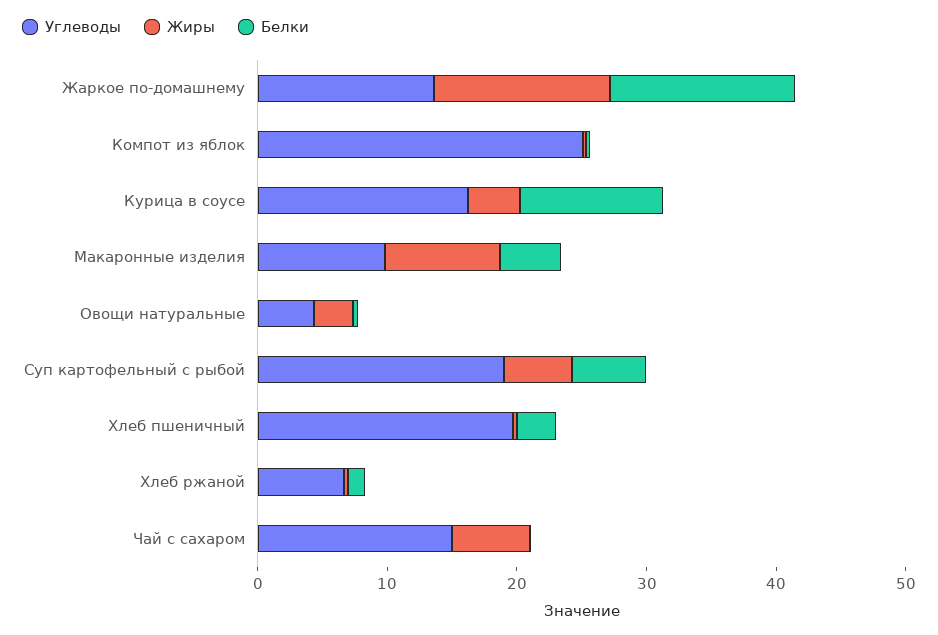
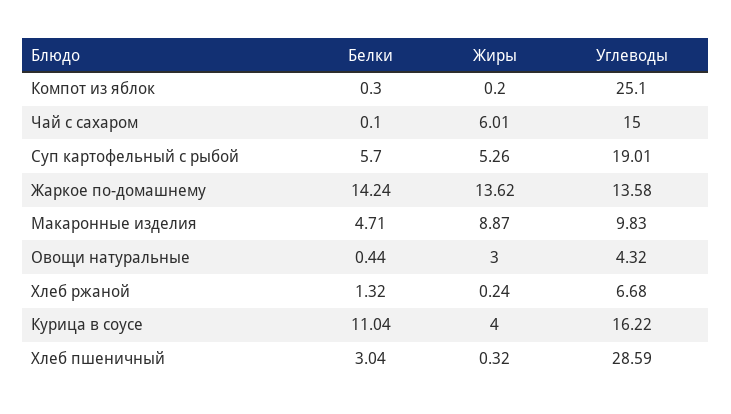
  {
    "Углеводы": {
      "Жаркое по-домашнему": 13.58,
      "Компот из яблок": 25.1,
      "Курица в соусе": 16.22,
      "Макаронные изделия": 9.83,
      "Овощи натуральные": 4.32,
      "Суп картофельный с рыбой": 19.01,
-     "Хлеб пшеничный": 20,
+     "Хлеб пшеничный": 28.59,
      "Хлеб ржаной": 6.68,
      "Чай с сахаром": 15
    },
    "Жиры": {
      "Жаркое по-домашнему": 13.62,
      "Компот из яблок": 0.2,
      "Курица в соусе": 4,
      "Макаронные изделия": 8.87,
      "Овощи натуральные": 3,
      "Суп картофельный с рыбой": 5.26,
      "Хлеб пшеничный": 0.32,
      "Хлеб ржаной": 0.24,
      "Чай с сахаром": 6.01
    },
    "Белки": {
      "Жаркое по-домашнему": 14.24,
      "Компот из яблок": 0.3,
      "Курица в соусе": 11.04,
      "Макаронные изделия": 4.71,
      "Овощи натуральные": 0.44,
      "Суп картофельный с рыбой": 5.7,
      "Хлеб пшеничный": 3.04,
      "Хлеб ржаной": 1.32,
      "Чай с сахаром": 0.1
    }
  }

